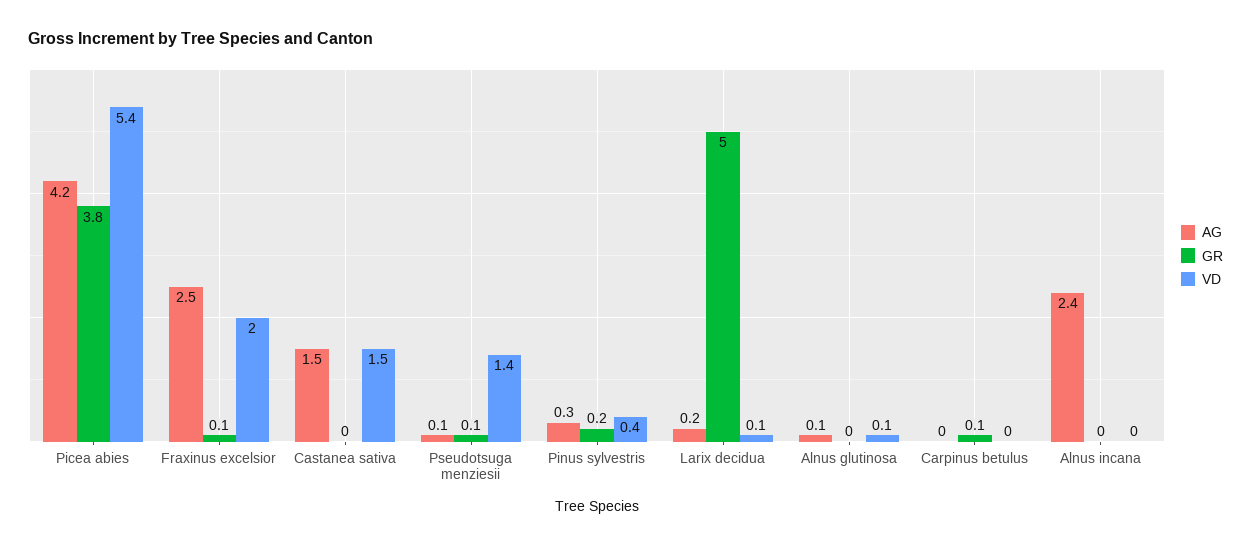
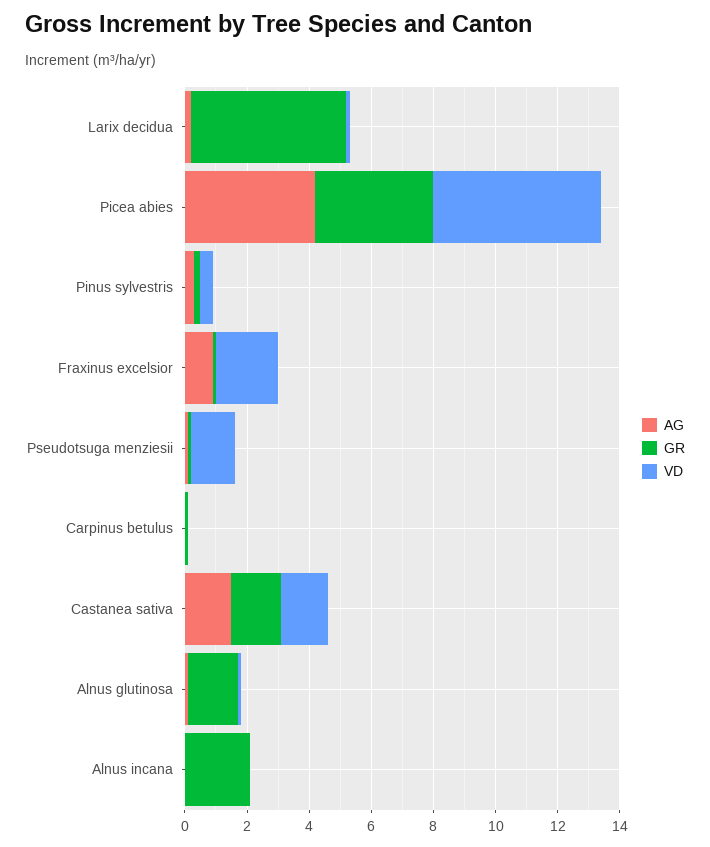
  {
    "AG": {
      "Picea abies": 4.2,
-     "Fraxinus excelsior": 2.5,
+     "Fraxinus excelsior": 1,
      "Castanea sativa": 1.5,
      "Pseudotsuga menziesii": 0.1,
      "Pinus sylvestris": 0.3,
      "Larix decidua": 0.2,
      "Alnus glutinosa": 0.1,
      "Carpinus betulus": 0,
-     "Alnus incana": 2.4
+     "Alnus incana": 0
    },
    "GR": {
      "Picea abies": 3.8,
      "Fraxinus excelsior": 0.1,
-     "Castanea sativa": 0,
+     "Castanea sativa": 1.5,
      "Pseudotsuga menziesii": 0.1,
      "Pinus sylvestris": 0.2,
      "Larix decidua": 5,
-     "Alnus glutinosa": 0,
+     "Alnus glutinosa": 1.5,
      "Carpinus betulus": 0.1,
-     "Alnus incana": 0
+     "Alnus incana": 2
    },
    "VD": {
      "Picea abies": 5.4,
      "Fraxinus excelsior": 2,
      "Castanea sativa": 1.5,
      "Pseudotsuga menziesii": 1.4,
      "Pinus sylvestris": 0.4,
      "Larix decidua": 0.1,
      "Alnus glutinosa": 0.1,
      "Carpinus betulus": 0,
      "Alnus incana": 0
    }
  }

